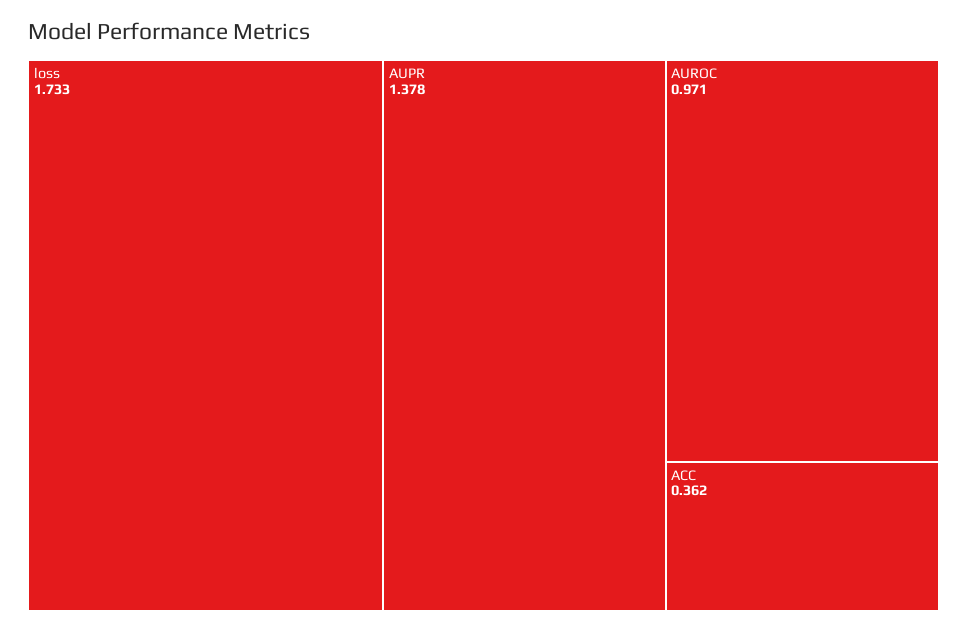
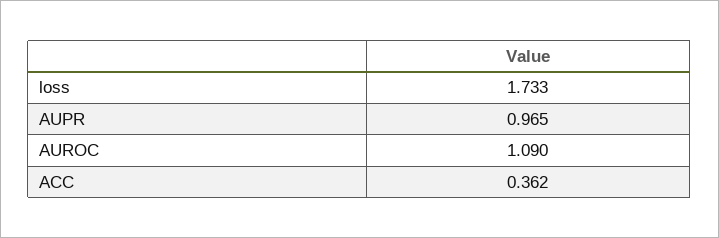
  {
    "loss": 1.733,
-   "AUPR": 1.378,
+   "AUPR": 0.965,
-   "AUROC": 0.971,
+   "AUROC": 1.09,
    "ACC": 0.362
  }

